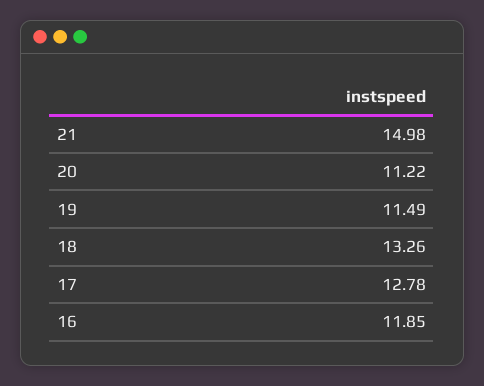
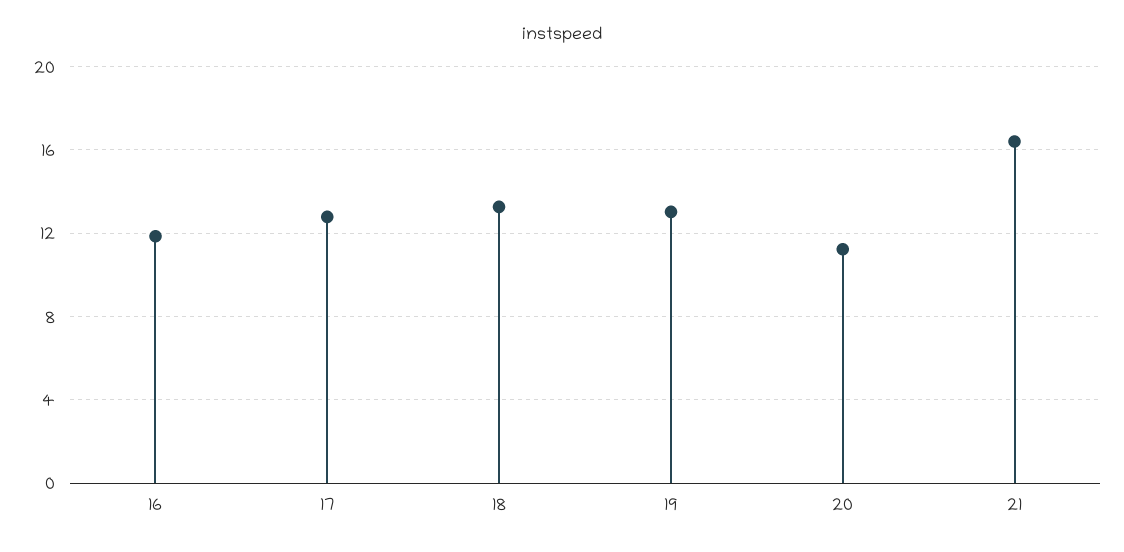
  {
-   "21": 14.98,
+   "21": 16.5,
    "20": 11.22,
-   "19": 11.49,
+   "19": 13,
    "18": 13.26,
    "17": 12.78,
    "16": 11.85
  }

